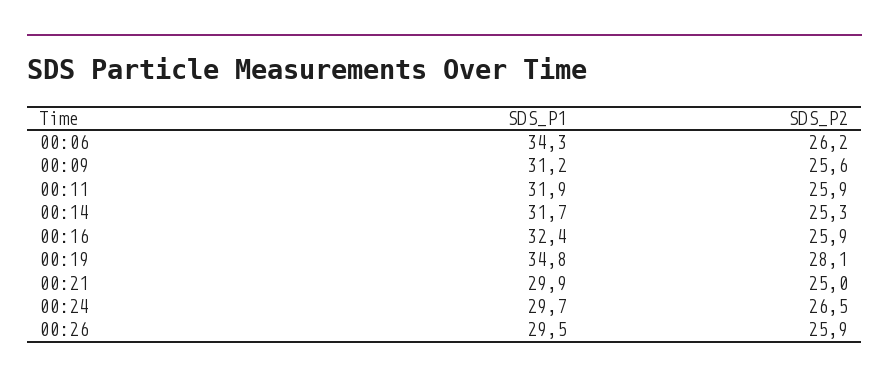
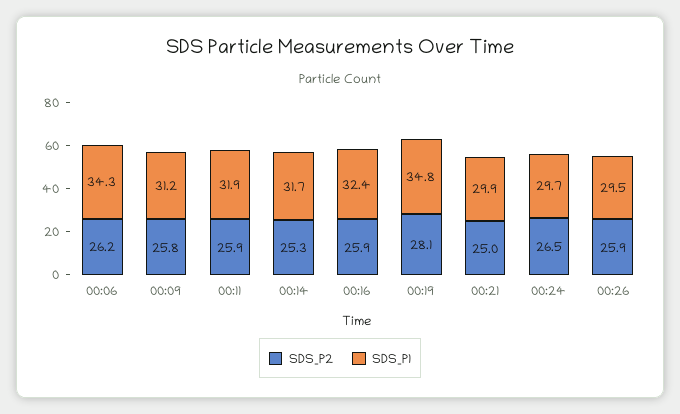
  {
    "SDS_P1": {
      "00:06": 34.3,
      "00:09": 31.2,
      "00:11": 31.9,
      "00:14": 31.7,
      "00:16": 32.4,
      "00:19": 34.8,
      "00:21": 29.9,
      "00:24": 29.7,
      "00:26": 29.5
    },
    "SDS_P2": {
      "00:06": 26.2,
-     "00:09": 25.6,
+     "00:09": 25.8,
      "00:11": 25.9,
      "00:14": 25.3,
      "00:16": 25.9,
      "00:19": 28.1,
      "00:21": 25,
      "00:24": 26.5,
      "00:26": 25.9
    }
  }

